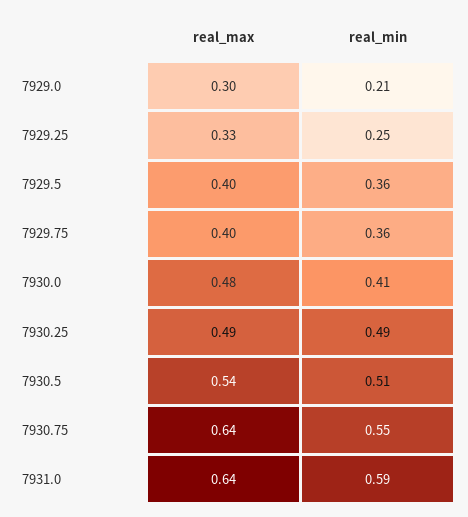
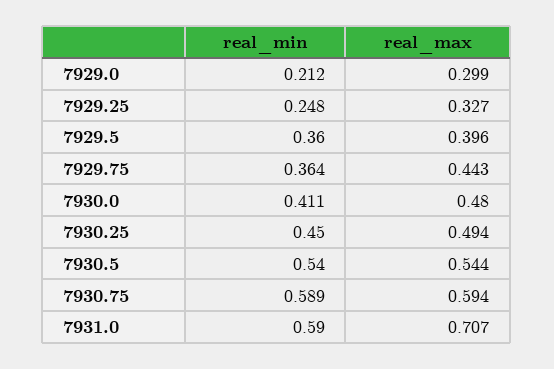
  {
    "real_max": {
      "7929.0": 0.299,
      "7929.25": 0.327,
      "7929.5": 0.396,
-     "7929.75": 0.4,
+     "7929.75": 0.443,
      "7930.0": 0.48,
      "7930.25": 0.494,
      "7930.5": 0.544,
-     "7930.75": 0.64,
+     "7930.75": 0.594,
-     "7931.0": 0.64
+     "7931.0": 0.707
    },
    "real_min": {
      "7929.0": 0.212,
      "7929.25": 0.248,
      "7929.5": 0.36,
      "7929.75": 0.364,
      "7930.0": 0.411,
-     "7930.25": 0.49,
+     "7930.25": 0.45,
-     "7930.5": 0.51,
+     "7930.5": 0.54,
-     "7930.75": 0.55,
+     "7930.75": 0.589,
      "7931.0": 0.59
    }
  }

